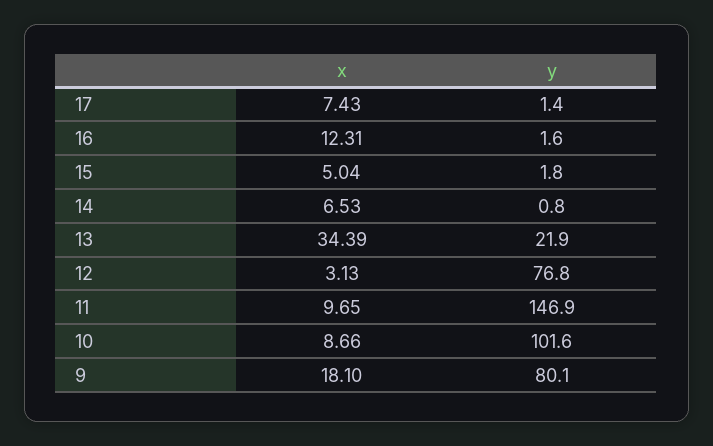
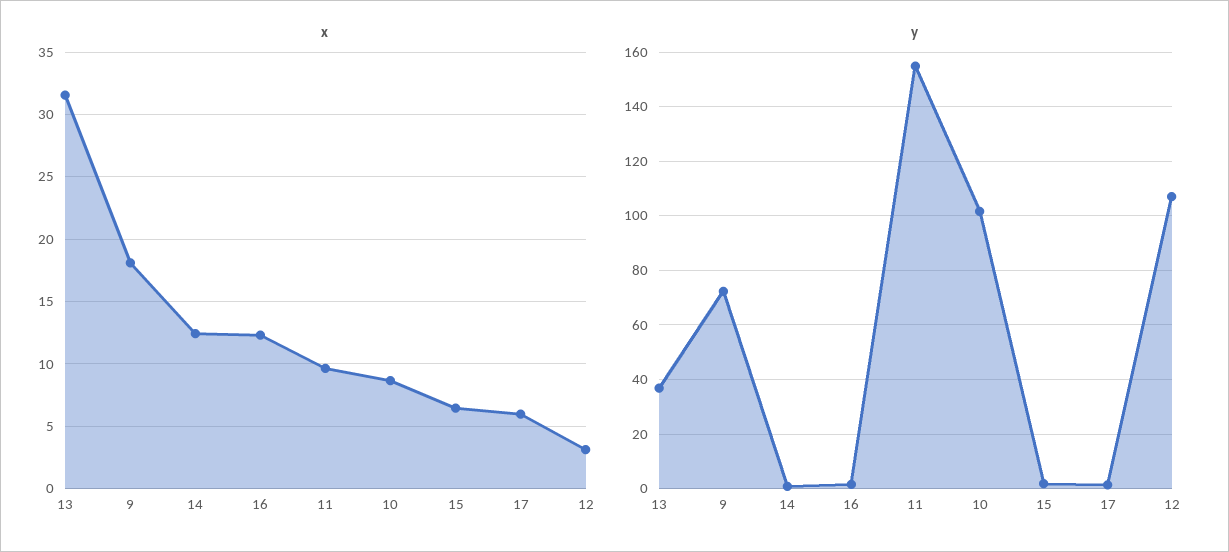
  {
    "x": {
-     "17": 7.43,
+     "17": 6,
      "16": 12.31,
-     "15": 5.04,
+     "15": 6.5,
-     "14": 6.53,
+     "14": 12.5,
-     "13": 34.39,
+     "13": 31.5,
      "12": 3.13,
      "11": 9.65,
      "10": 8.66,
      "9": 18.1
    },
    "y": {
      "17": 1.4,
      "16": 1.6,
      "15": 1.8,
      "14": 0.8,
-     "13": 21.9,
+     "13": 37.5,
-     "12": 76.8,
+     "12": 107.5,
-     "11": 146.9,
+     "11": 155,
      "10": 101.6,
-     "9": 80.1
+     "9": 72.5
    }
  }

